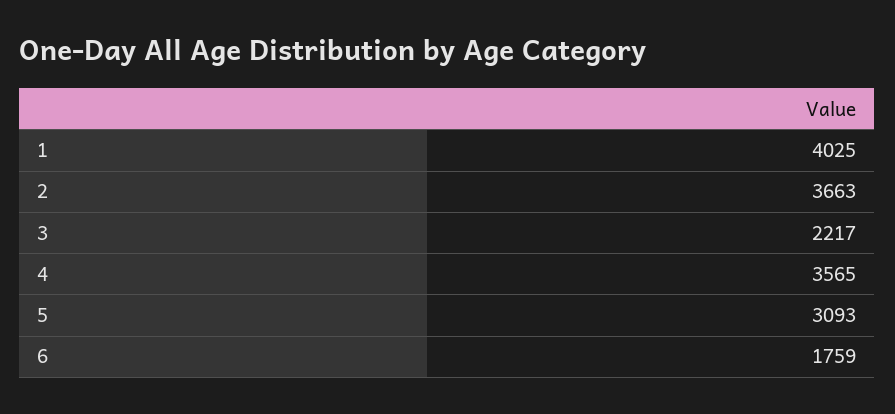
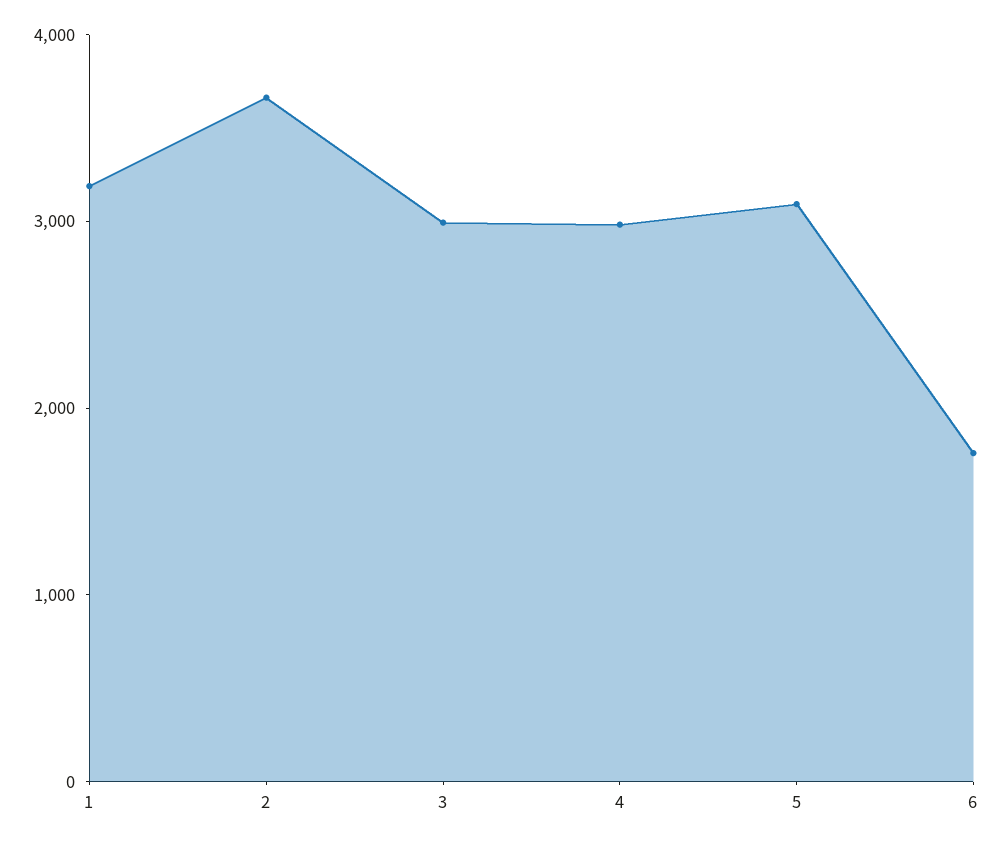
  {
-   "1": 4025,
+   "1": 3200,
    "2": 3663,
-   "3": 2217,
+   "3": 3000,
-   "4": 3565,
+   "4": 3000,
    "5": 3093,
    "6": 1759
  }

